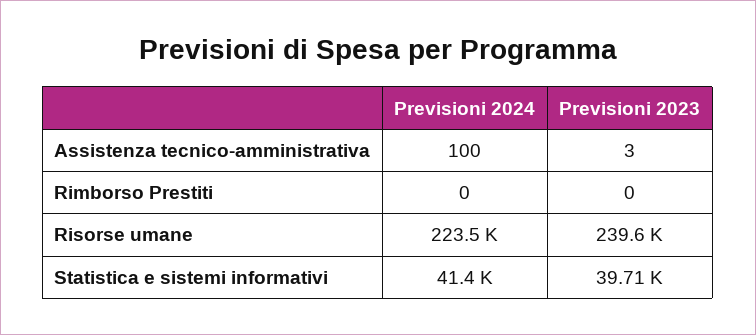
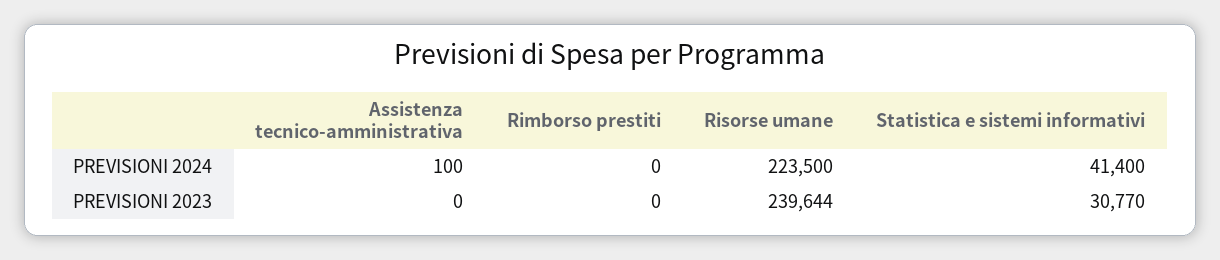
  {
    "Previsioni 2024": {
      "Assistenza tecnico-amministrativa": 100,
      "Rimborso Prestiti": 0,
      "Risorse umane": 223500,
      "Statistica e sistemi informativi": 41400
    },
    "Previsioni 2023": {
-     "Assistenza tecnico-amministrativa": 3,
+     "Assistenza tecnico-amministrativa": 0,
      "Rimborso Prestiti": 0,
      "Risorse umane": 239644,
-     "Statistica e sistemi informativi": 39710
+     "Statistica e sistemi informativi": 30770
    }
  }

